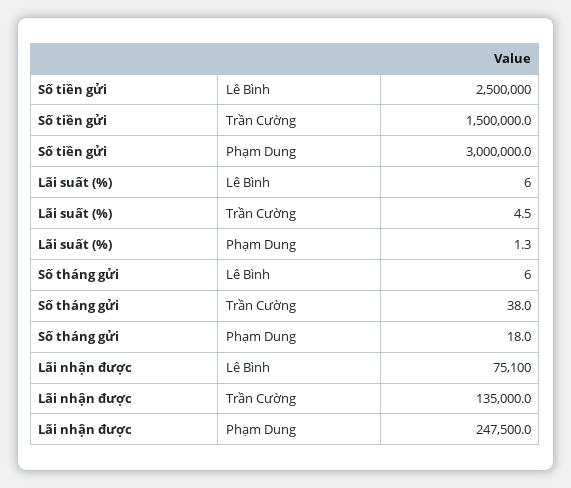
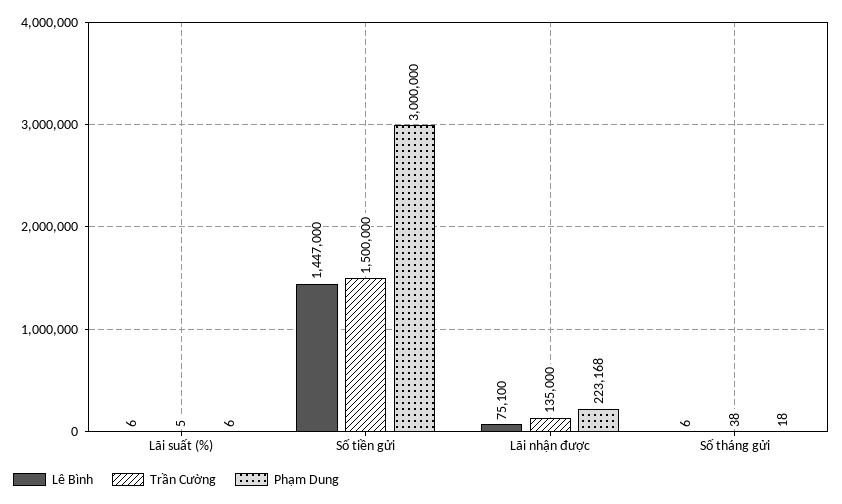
  {
    "Lê Bình": {
-     "Số tiền gửi": 2500000,
+     "Số tiền gửi": 1447000,
      "Lãi suất (%)": 6,
      "Số tháng gửi": 6,
      "Lãi nhận được": 75100
    },
    "Trần Cường": {
      "Số tiền gửi": 1500000,
      "Lãi suất (%)": 4.5,
      "Số tháng gửi": 38,
      "Lãi nhận được": 135000
    },
    "Phạm Dung": {
      "Số tiền gửi": 3000000,
-     "Lãi suất (%)": 1.3,
+     "Lãi suất (%)": 6,
      "Số tháng gửi": 18,
-     "Lãi nhận được": 247500
+     "Lãi nhận được": 223168
    }
  }

